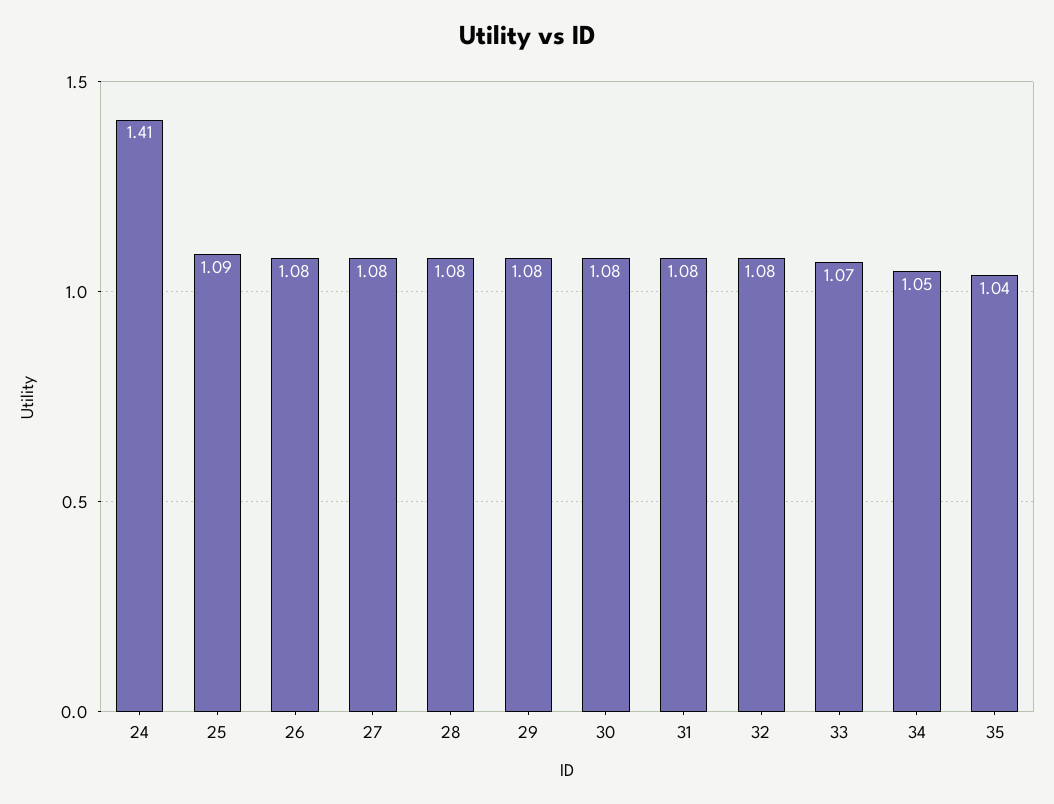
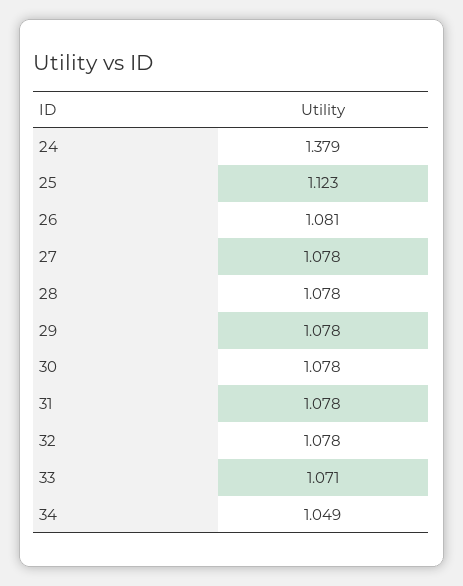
  {
-   "24": 1.41,
+   "24": 1.379,
-   "25": 1.09,
+   "25": 1.123,
    "26": 1.081,
    "27": 1.078,
    "28": 1.078,
    "29": 1.078,
    "30": 1.078,
    "31": 1.078,
    "32": 1.078,
    "33": 1.071,
-   "34": 1.049,
+   "34": 1.049
-   "35": 1.04
  }

